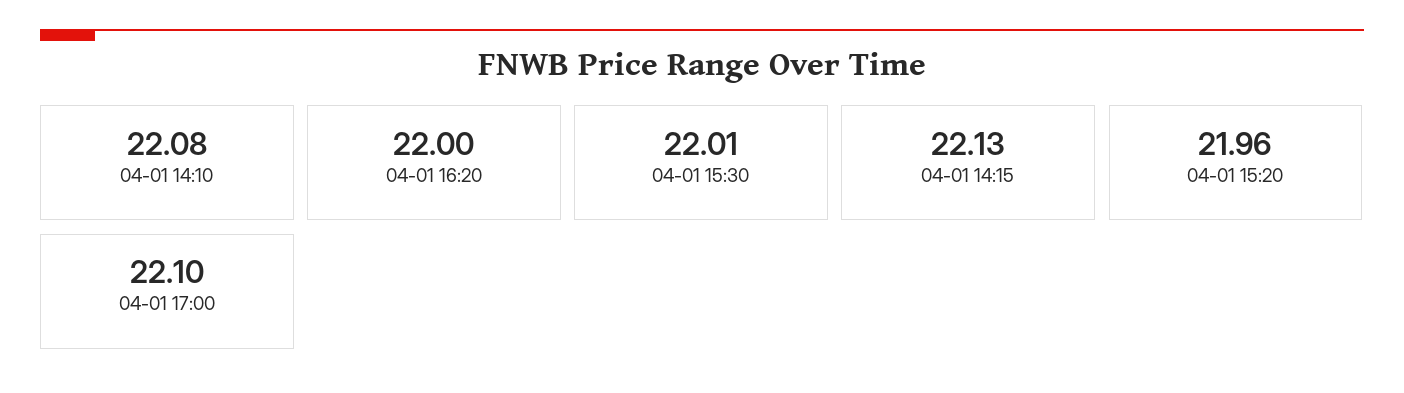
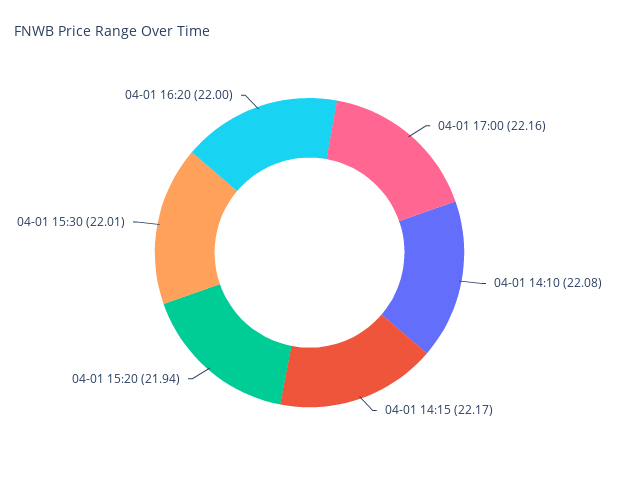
  {
    "04-01 14:10": 22.08,
    "04-01 16:20": 22,
    "04-01 15:30": 22.01,
-   "04-01 14:15": 22.13,
+   "04-01 14:15": 22.17,
-   "04-01 15:20": 21.96,
+   "04-01 15:20": 21.94,
-   "04-01 17:00": 22.1
+   "04-01 17:00": 22.16
  }

